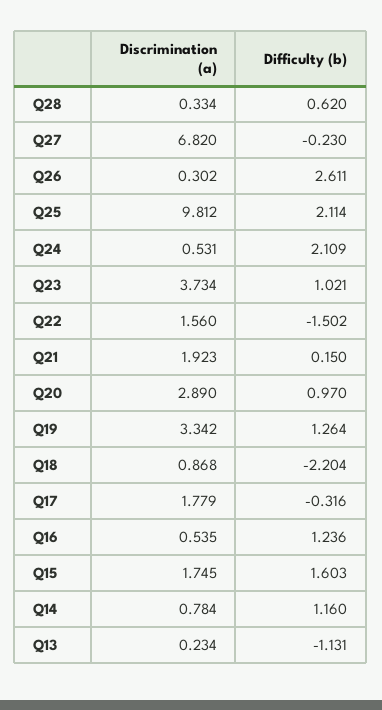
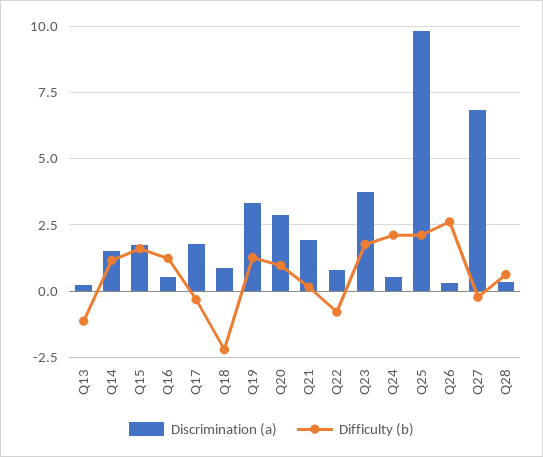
  {
    "Discrimination (a)": {
      "Q28": 0.334,
      "Q27": 6.82,
      "Q26": 0.302,
      "Q25": 9.812,
      "Q24": 0.531,
      "Q23": 3.734,
-     "Q22": 1.56,
+     "Q22": 0.75,
      "Q21": 1.923,
      "Q20": 2.89,
      "Q19": 3.342,
      "Q18": 0.868,
      "Q17": 1.779,
      "Q16": 0.535,
      "Q15": 1.745,
-     "Q14": 0.784,
+     "Q14": 1.5,
      "Q13": 0.234
    },
    "Difficulty (b)": {
      "Q28": 0.62,
      "Q27": -0.23,
      "Q26": 2.611,
      "Q25": 2.114,
      "Q24": 2.109,
-     "Q23": 1.021,
+     "Q23": 1.75,
-     "Q22": -1.502,
+     "Q22": -0.75,
      "Q21": 0.15,
      "Q20": 0.97,
      "Q19": 1.264,
      "Q18": -2.204,
      "Q17": -0.316,
      "Q16": 1.236,
      "Q15": 1.603,
      "Q14": 1.16,
      "Q13": -1.131
    }
  }

